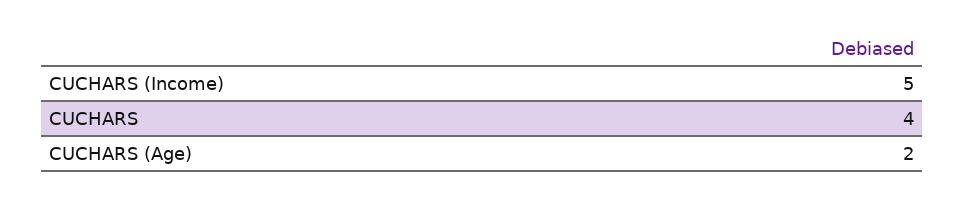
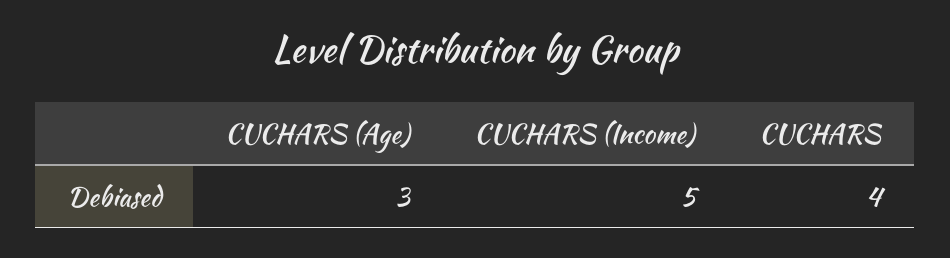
  {
    "CUCHARS (Income)": 5,
    "CUCHARS": 4,
-   "CUCHARS (Age)": 2
+   "CUCHARS (Age)": 3
  }

